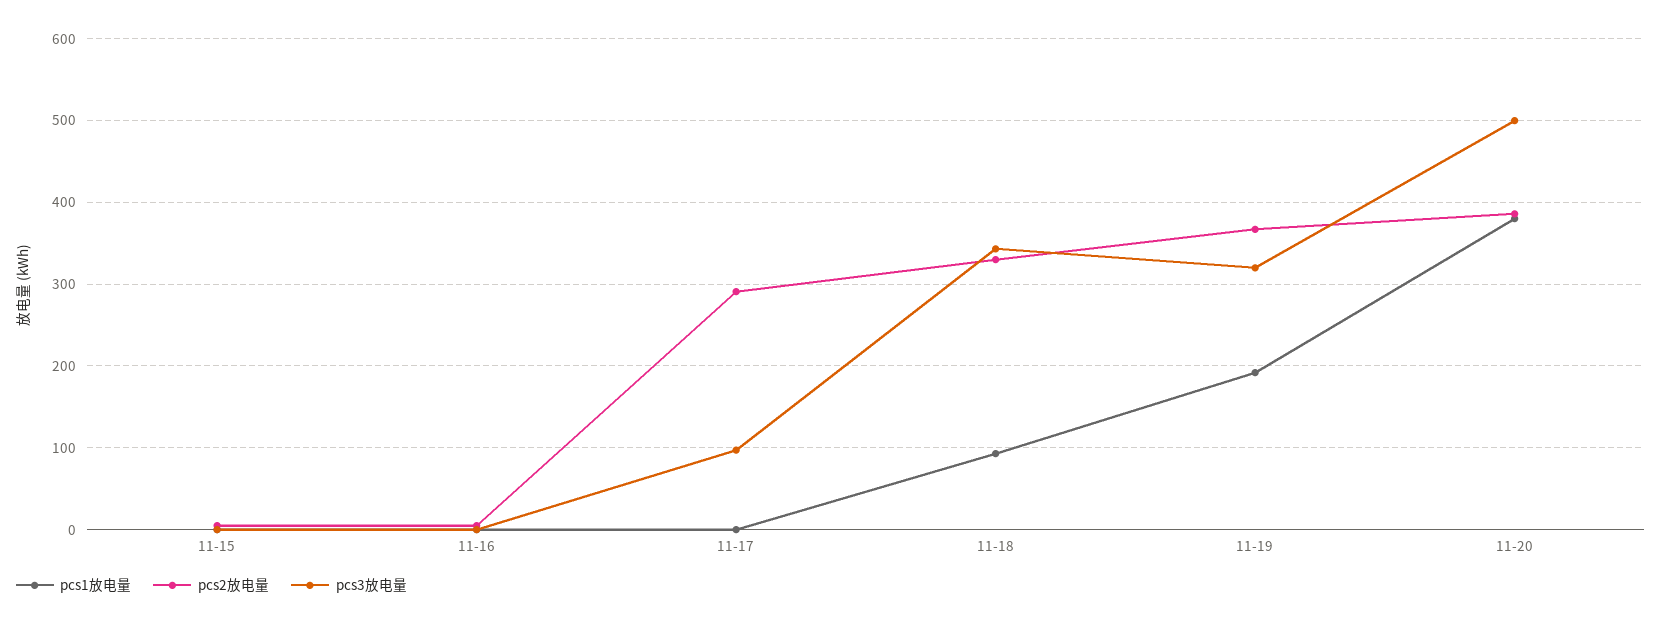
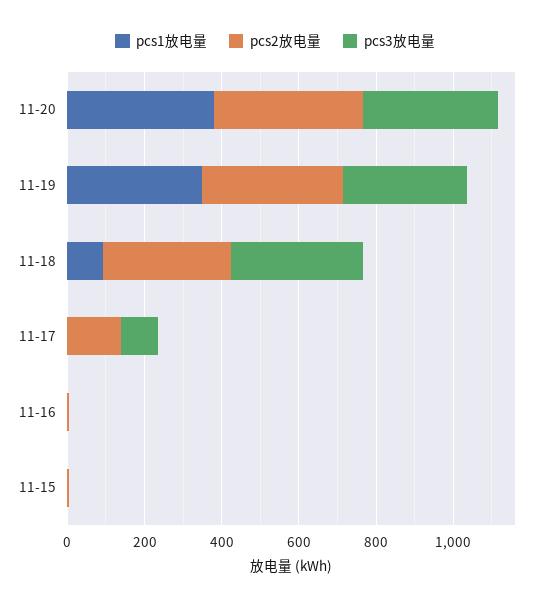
  {
    "pcs1放电量": {
      "11-15": 0,
      "11-16": 0,
      "11-17": 0,
      "11-18": 90,
-     "11-19": 190,
+     "11-19": 350,
      "11-20": 380
    },
    "pcs2放电量": {
      "11-15": 10,
      "11-16": 10,
-     "11-17": 290,
+     "11-17": 150,
      "11-18": 330,
      "11-19": 370,
      "11-20": 390
    },
    "pcs3放电量": {
      "11-15": 0,
      "11-16": 0,
      "11-17": 100,
      "11-18": 340,
      "11-19": 320,
-     "11-20": 500
+     "11-20": 350
    }
  }

